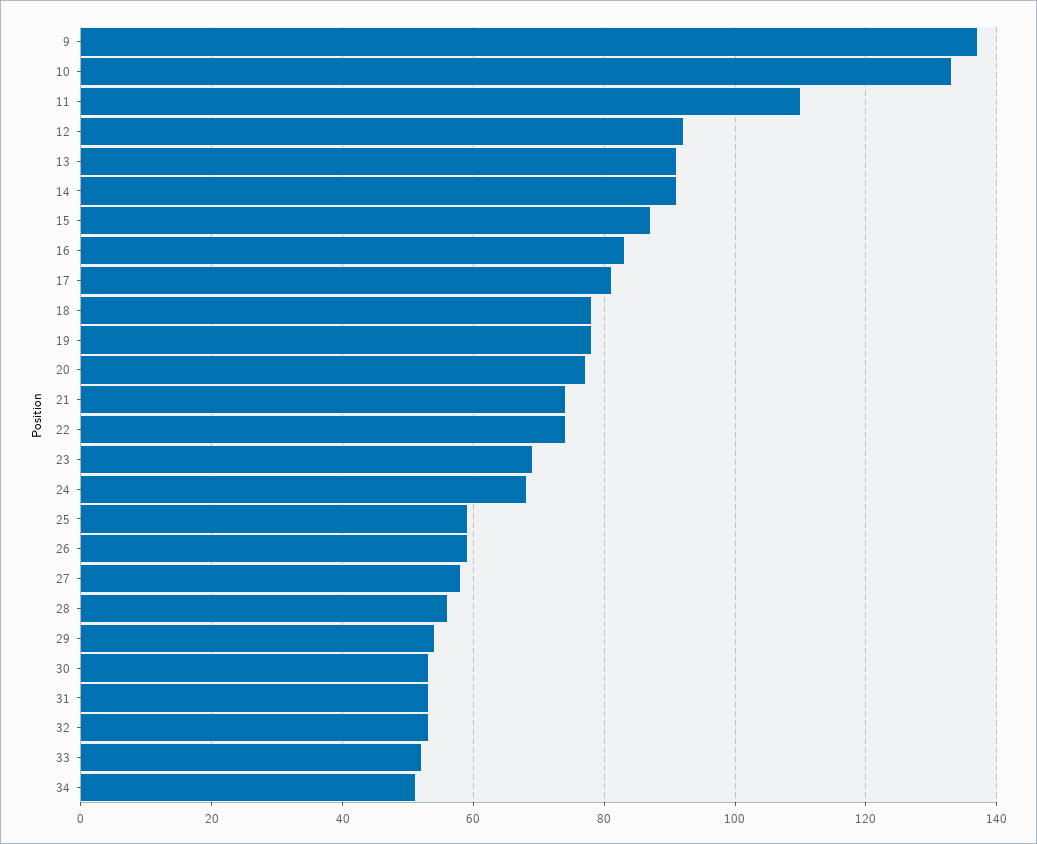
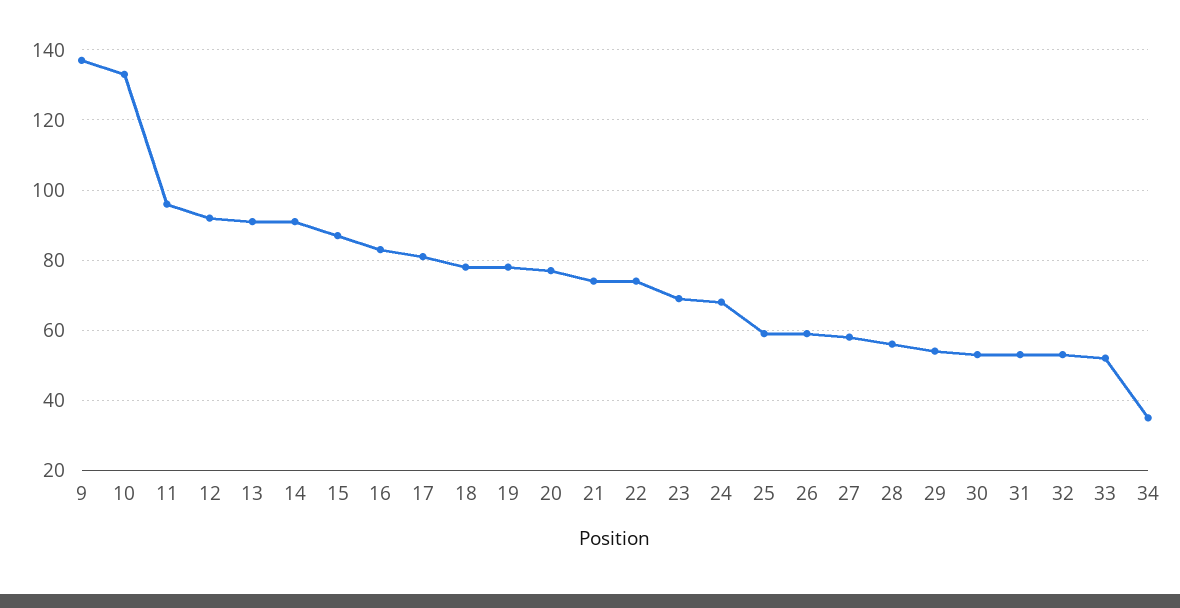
  {
    "9": 135,
    "10": 135,
-   "11": 110,
+   "11": 95,
    "12": 90,
    "13": 90,
    "14": 90,
    "15": 85,
    "16": 85,
    "17": 80,
    "18": 80,
    "19": 80,
    "20": 75,
    "21": 75,
    "22": 75,
    "23": 70,
    "24": 70,
    "25": 60,
    "26": 60,
    "27": 60,
    "28": 55,
    "29": 55,
    "30": 55,
    "31": 55,
    "32": 55,
    "33": 50,
-   "34": 50
+   "34": 35
  }

